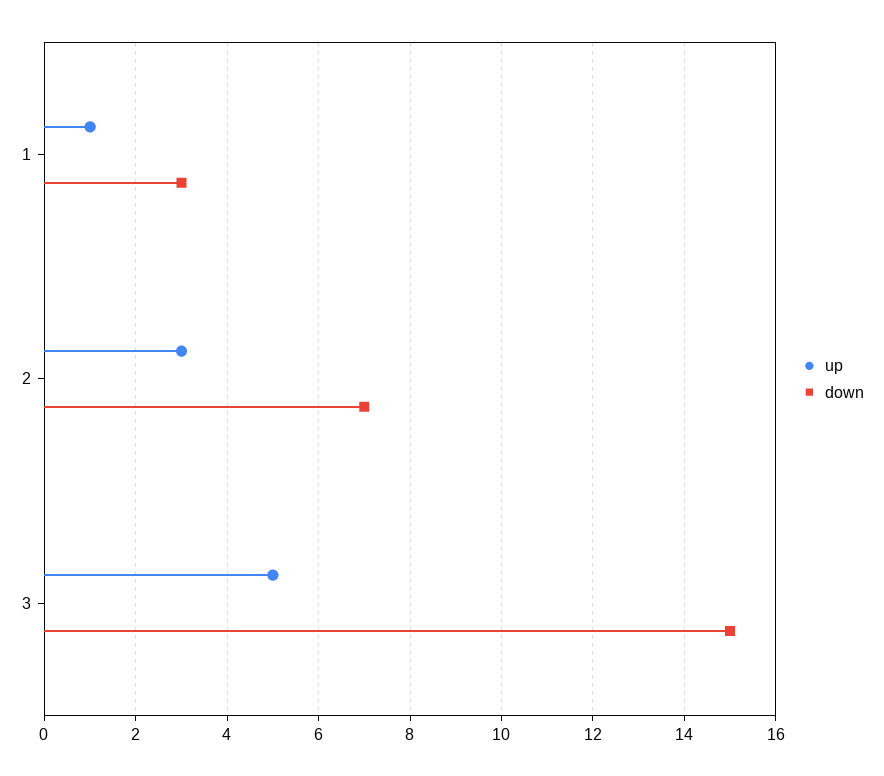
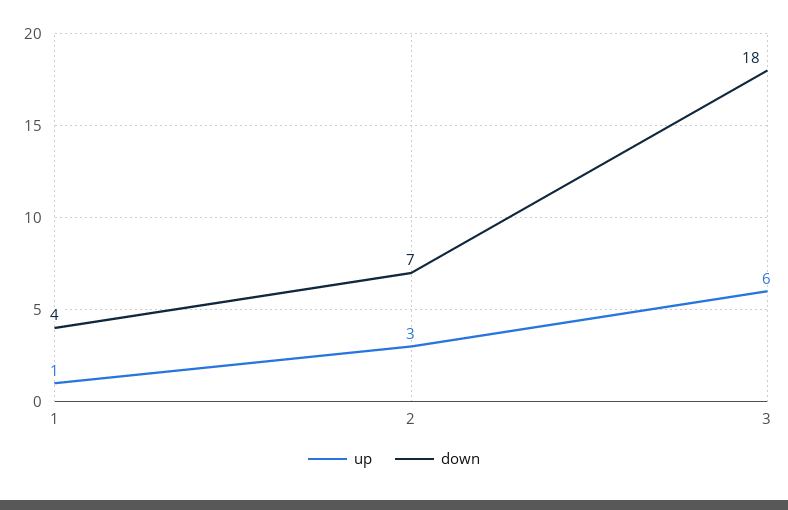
  {
    "up": {
      "1": 1,
      "2": 3,
-     "3": 5
+     "3": 6
    },
    "down": {
-     "1": 3,
+     "1": 4,
      "2": 7,
-     "3": 15
+     "3": 18
    }
  }

